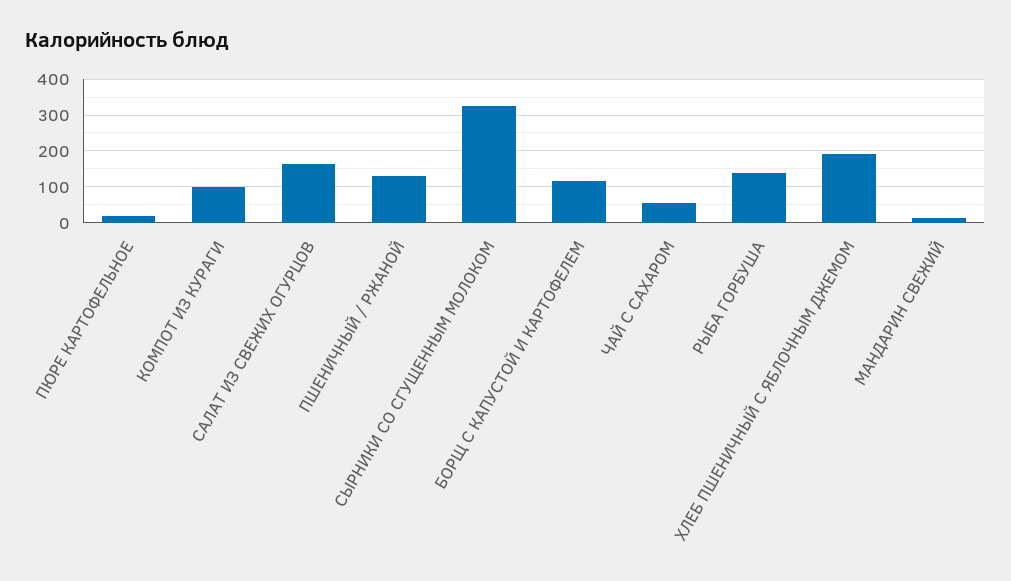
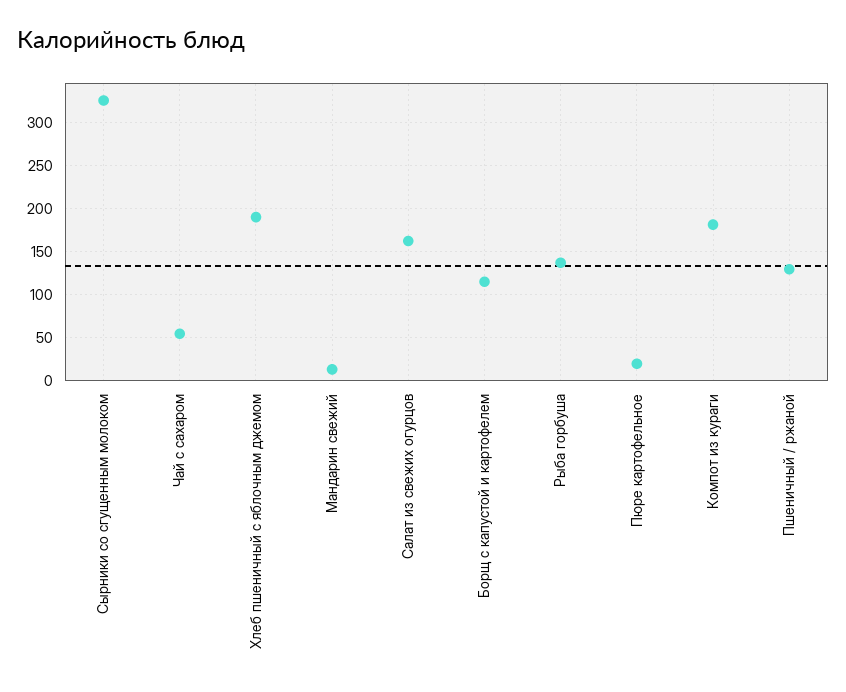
  {
    "ПЮРЕ КАРТОФЕЛЬНОЕ": 20,
-   "КОМПОТ ИЗ КУРАГИ": 100,
+   "КОМПОТ ИЗ КУРАГИ": 180,
    "САЛАТ ИЗ СВЕЖИХ ОГУРЦОВ": 160,
    "ПШЕНИЧНЫЙ / РЖАНОЙ": 130,
    "СЫРНИКИ СО СГУЩЕННЫМ МОЛОКОМ": 330,
    "БОРЩ С КАПУСТОЙ И КАРТОФЕЛЕМ": 120,
    "ЧАЙ С САХАРОМ": 50,
    "РЫБА ГОРБУША": 140,
    "ХЛЕБ ПШЕНИЧНЫЙ С ЯБЛОЧНЫМ ДЖЕМОМ": 190,
    "МАНДАРИН СВЕЖИЙ": 10
  }

